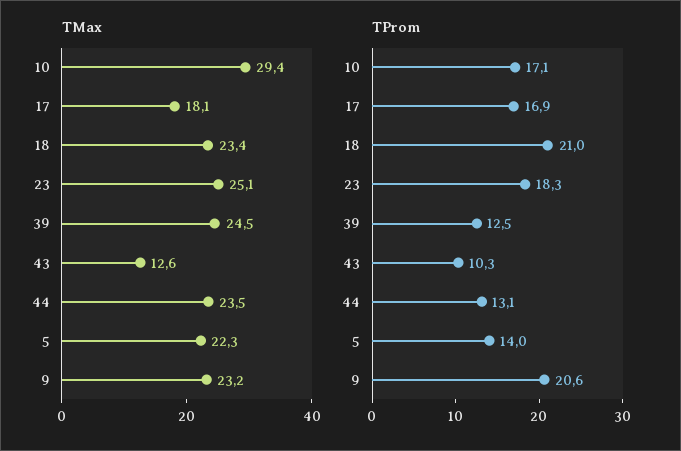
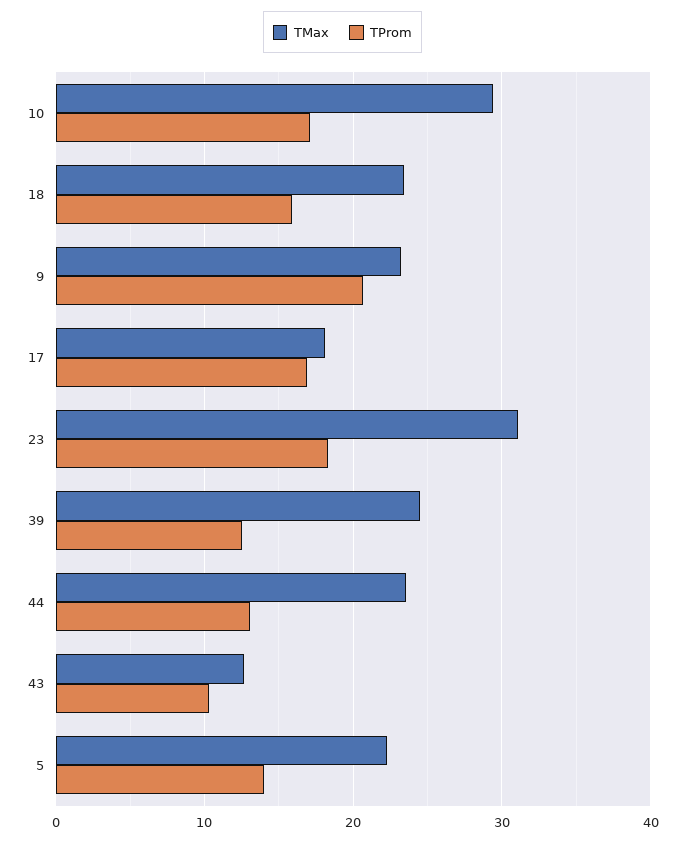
  {
    "TMax": {
      "10": 29.4,
      "17": 18.1,
      "18": 23.4,
-     "23": 25.1,
+     "23": 31,
      "39": 24.5,
      "43": 12.6,
      "44": 23.5,
      "5": 22.3,
      "9": 23.2
    },
    "TProm": {
      "10": 17.1,
      "17": 16.9,
-     "18": 21,
+     "18": 16,
      "23": 18.3,
      "39": 12.5,
      "43": 10.3,
      "44": 13.1,
      "5": 14,
      "9": 20.6
    }
  }

